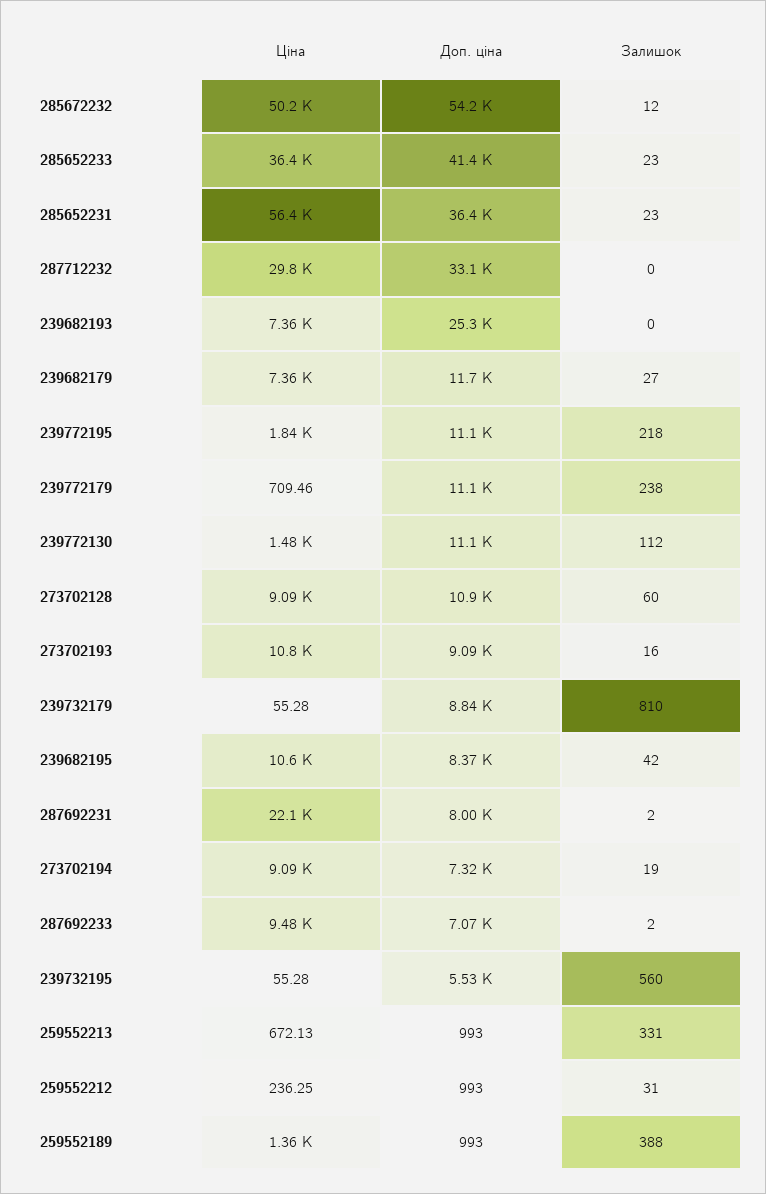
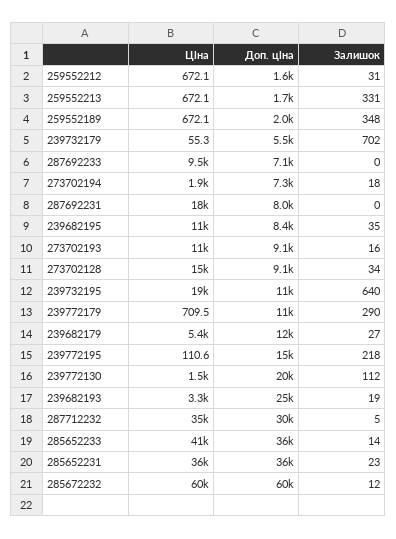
  {
    "Ціна": {
-     "285672232": 50200,
+     "285672232": 60000,
-     "285652233": 36400,
+     "285652233": 41000,
-     "285652231": 56400,
+     "285652231": 36000,
-     "287712232": 29800,
+     "287712232": 35000,
-     "239682193": 7360,
+     "239682193": 3300,
-     "239682179": 7360,
+     "239682179": 5400,
-     "239772195": 1840,
+     "239772195": 110.6,
      "239772179": 709.46,
      "239772130": 1480,
-     "273702128": 9090,
+     "273702128": 15000,
      "273702193": 10800,
      "239732179": 55.28,
      "239682195": 10600,
-     "287692231": 22100,
+     "287692231": 18000,
-     "273702194": 9090,
+     "273702194": 1900,
      "287692233": 9480,
-     "239732195": 55.28,
+     "239732195": 19000,
      "259552213": 672.13,
-     "259552212": 236.25,
+     "259552212": 672.1,
-     "259552189": 1360
+     "259552189": 672.1
    },
    "Доп. ціна": {
-     "285672232": 54200,
+     "285672232": 60000,
-     "285652233": 41400,
+     "285652233": 36000,
      "285652231": 36400,
-     "287712232": 33100,
+     "287712232": 30000,
      "239682193": 25300,
      "239682179": 11700,
-     "239772195": 11100,
+     "239772195": 15000,
      "239772179": 11100,
-     "239772130": 11100,
+     "239772130": 20000,
-     "273702128": 10900,
+     "273702128": 9100,
      "273702193": 9090,
-     "239732179": 8840,
+     "239732179": 5500,
      "239682195": 8370,
      "287692231": 8000,
      "273702194": 7320,
      "287692233": 7070,
-     "239732195": 5530,
+     "239732195": 11000,
-     "259552213": 993,
+     "259552213": 1700,
-     "259552212": 993,
+     "259552212": 1600,
-     "259552189": 993
+     "259552189": 2000
    },
    "Залишок": {
      "285672232": 12,
-     "285652233": 23,
+     "285652233": 14,
      "285652231": 23,
-     "287712232": 0,
+     "287712232": 5,
-     "239682193": 0,
+     "239682193": 19,
      "239682179": 27,
      "239772195": 218,
-     "239772179": 238,
+     "239772179": 290,
      "239772130": 112,
-     "273702128": 60,
+     "273702128": 34,
      "273702193": 16,
-     "239732179": 810,
+     "239732179": 702,
-     "239682195": 42,
+     "239682195": 35,
-     "287692231": 2,
+     "287692231": 0,
-     "273702194": 19,
+     "273702194": 18,
-     "287692233": 2,
+     "287692233": 0,
-     "239732195": 560,
+     "239732195": 640,
      "259552213": 331,
      "259552212": 31,
-     "259552189": 388
+     "259552189": 348
    }
  }

